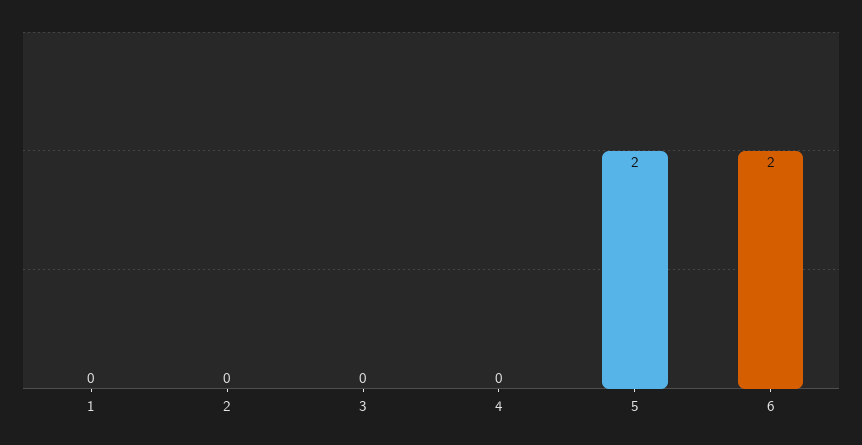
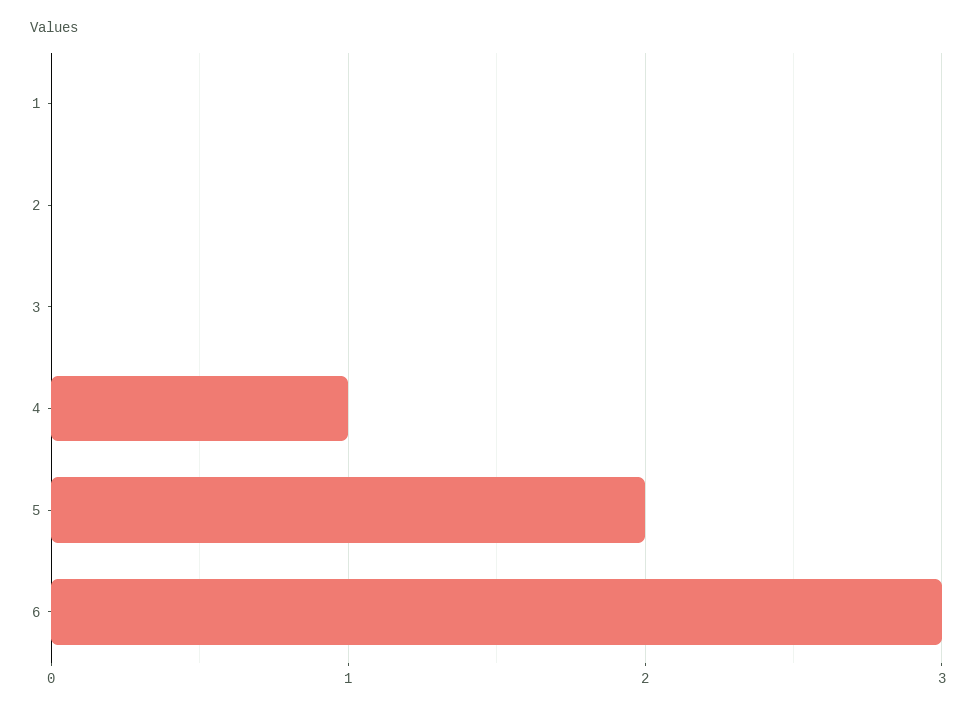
  {
    "1": 0,
    "2": 0,
    "3": 0,
-   "4": 0,
+   "4": 1,
    "5": 2,
-   "6": 2
+   "6": 3
  }

